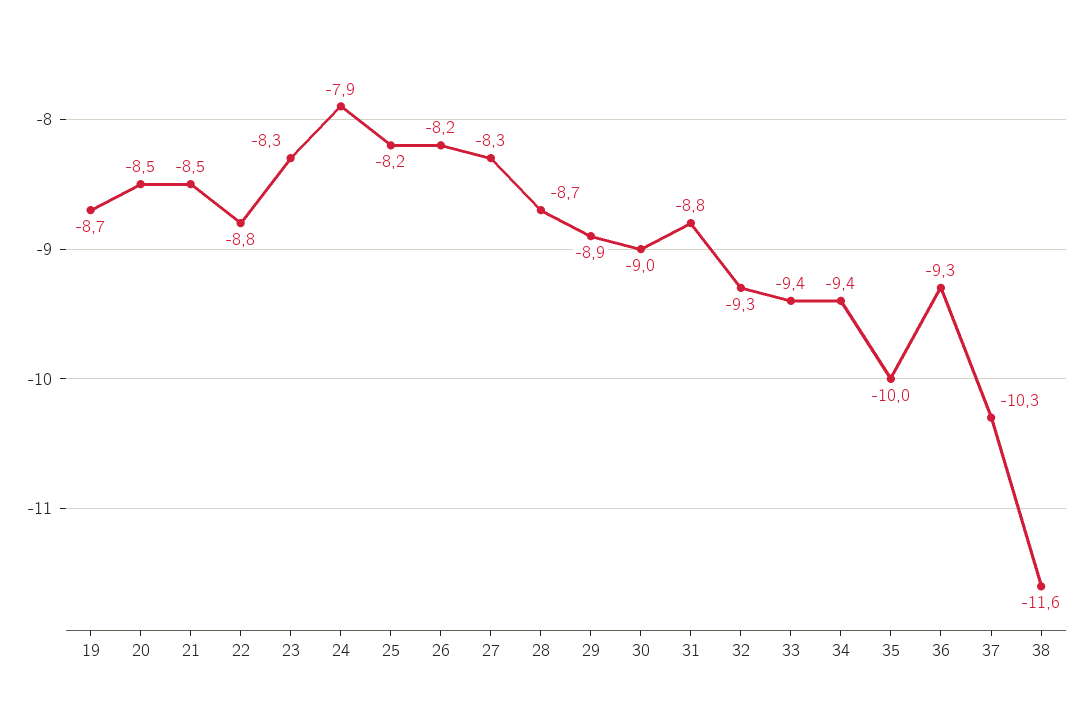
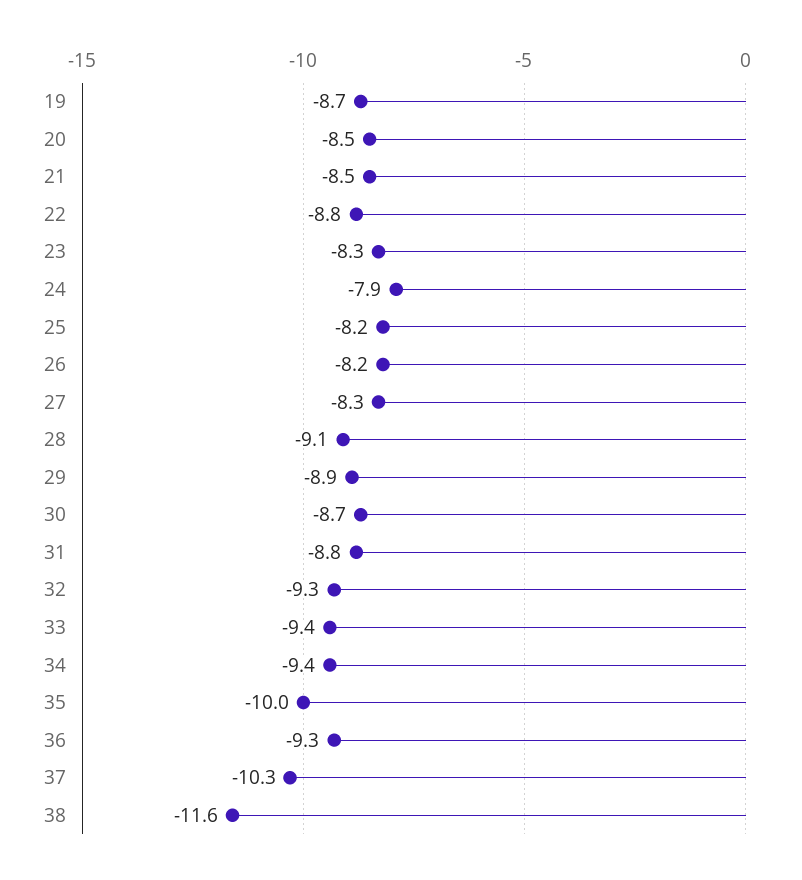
  {
    "19": -8.7,
    "20": -8.5,
    "21": -8.5,
    "22": -8.8,
    "23": -8.3,
    "24": -7.9,
    "25": -8.2,
    "26": -8.2,
    "27": -8.3,
-   "28": -8.7,
+   "28": -9.1,
    "29": -8.9,
-   "30": -9,
+   "30": -8.7,
    "31": -8.8,
    "32": -9.3,
    "33": -9.4,
    "34": -9.4,
    "35": -10,
    "36": -9.3,
    "37": -10.3,
    "38": -11.6
  }

